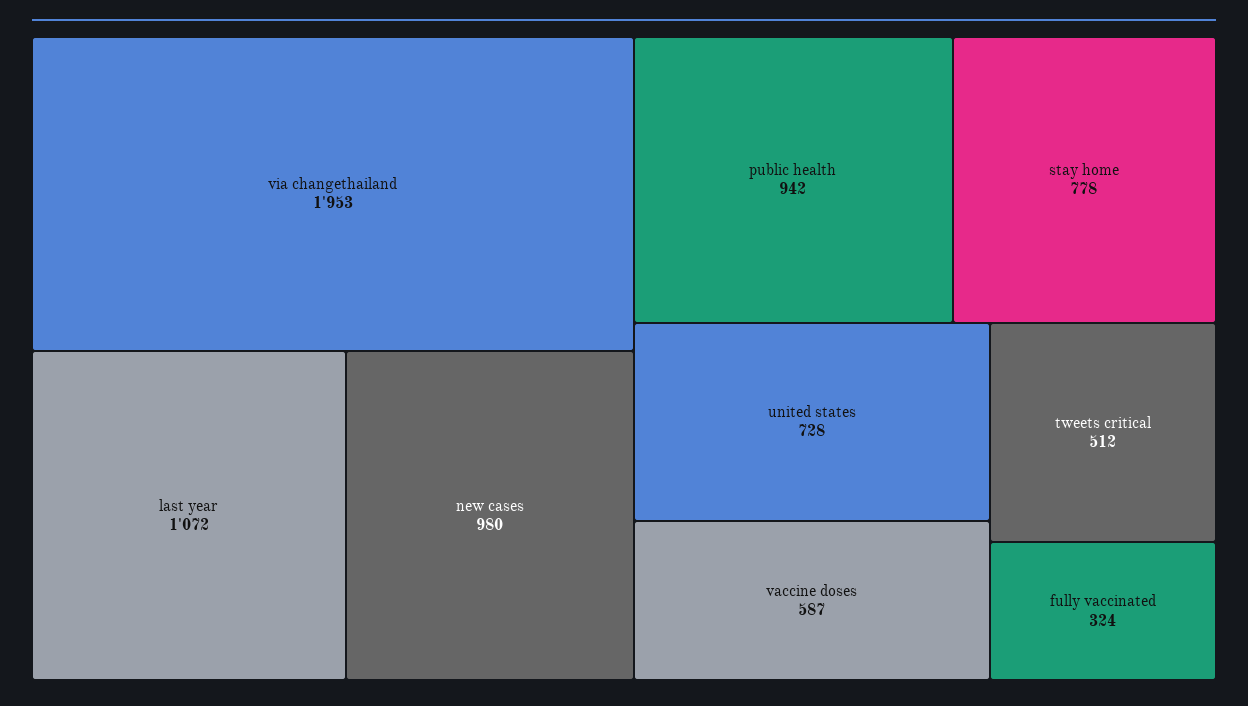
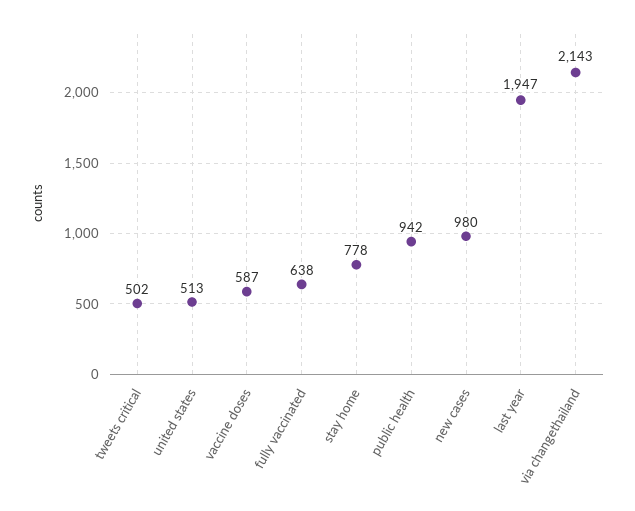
  {
-   "via changethailand": 1953,
+   "via changethailand": 2143,
-   "last year": 1072,
+   "last year": 1947,
    "new cases": 980,
    "public health": 942,
    "stay home": 778,
-   "united states": 728,
+   "united states": 513,
    "vaccine doses": 587,
-   "tweets critical": 512,
+   "tweets critical": 502,
-   "fully vaccinated": 324
+   "fully vaccinated": 638
  }

